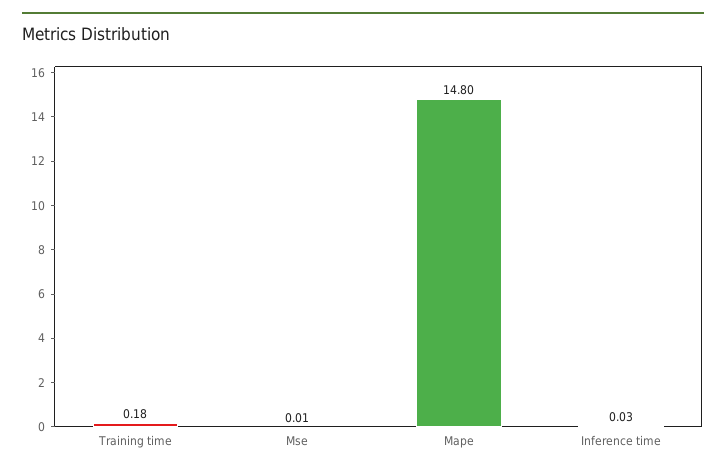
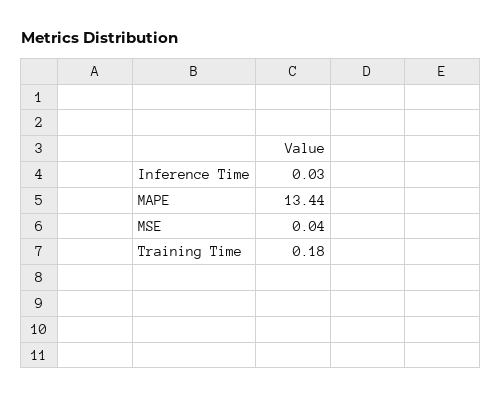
  {
    "Training time": 0.18,
-   "Mse": 0.01,
+   "Mse": 0.04,
-   "Mape": 14.8,
+   "Mape": 13.44,
    "Inference time": 0.03
  }

